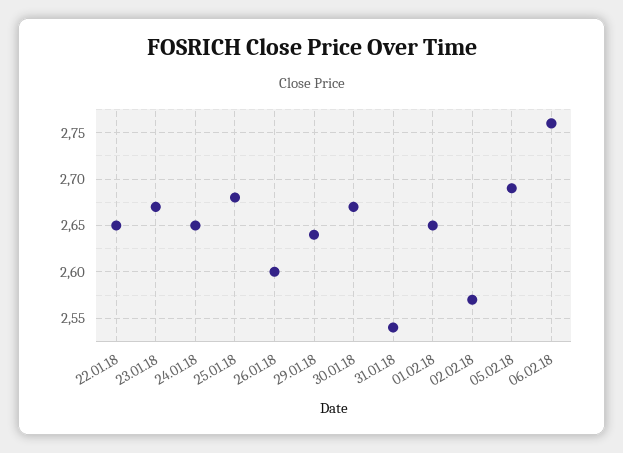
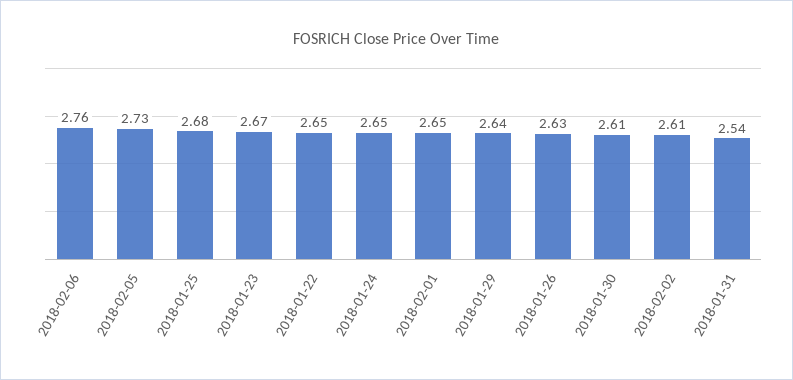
  {
    "22.01.18": 2.65,
    "23.01.18": 2.67,
    "24.01.18": 2.65,
    "25.01.18": 2.68,
-   "26.01.18": 2.6,
+   "26.01.18": 2.63,
    "29.01.18": 2.64,
-   "30.01.18": 2.67,
+   "30.01.18": 2.61,
    "31.01.18": 2.54,
    "01.02.18": 2.65,
-   "02.02.18": 2.57,
+   "02.02.18": 2.61,
-   "05.02.18": 2.69,
+   "05.02.18": 2.73,
    "06.02.18": 2.76
  }

